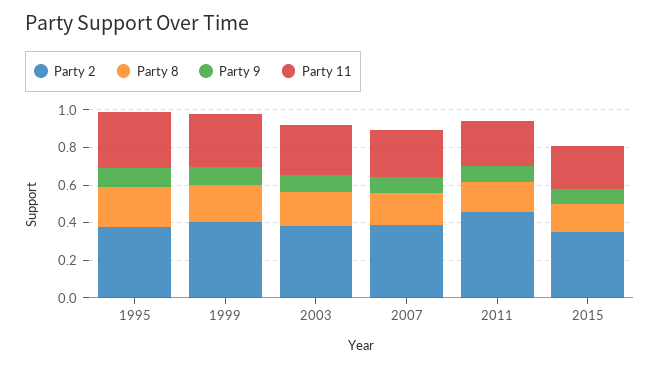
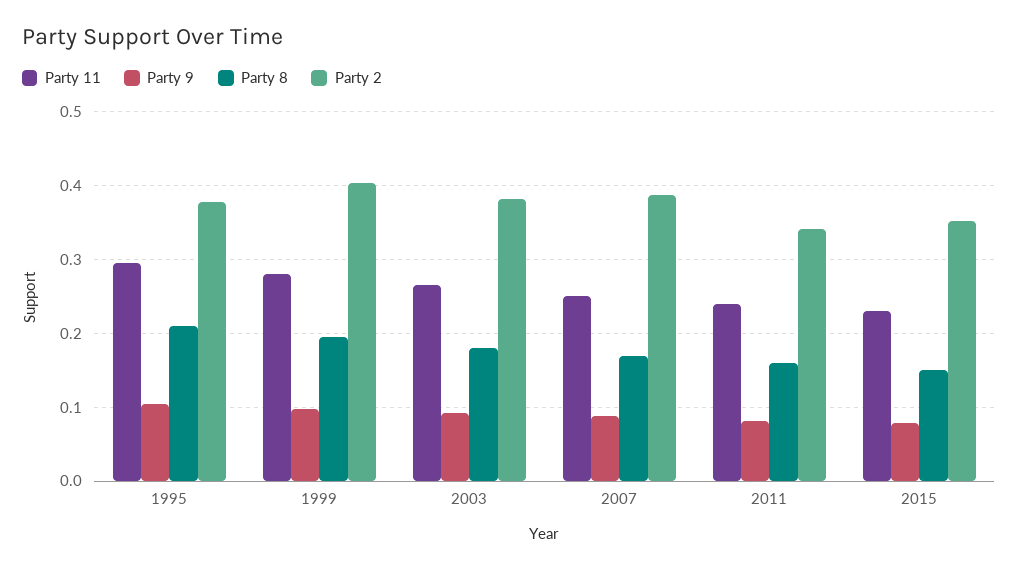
  {
    "Party 2": {
      "1995": 0.38,
      "1999": 0.4,
      "2003": 0.38,
      "2007": 0.39,
-     "2011": 0.45,
+     "2011": 0.34,
      "2015": 0.35
    },
    "Party 8": {
      "1995": 0.21,
      "1999": 0.2,
      "2003": 0.18,
      "2007": 0.17,
      "2011": 0.16,
      "2015": 0.15
    },
    "Party 9": {
      "1995": 0.11,
      "1999": 0.1,
      "2003": 0.09,
      "2007": 0.09,
      "2011": 0.08,
      "2015": 0.08
    },
    "Party 11": {
      "1995": 0.3,
      "1999": 0.28,
      "2003": 0.27,
      "2007": 0.25,
      "2011": 0.24,
      "2015": 0.23
    }
  }

